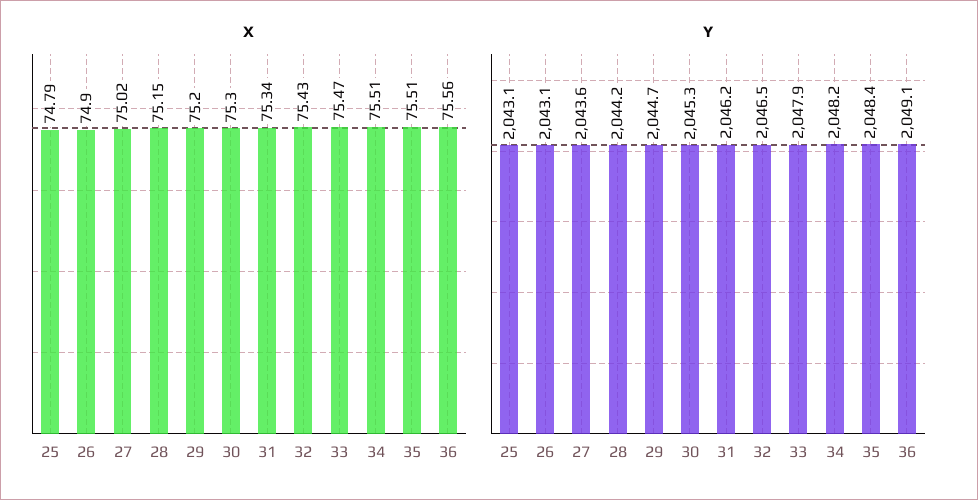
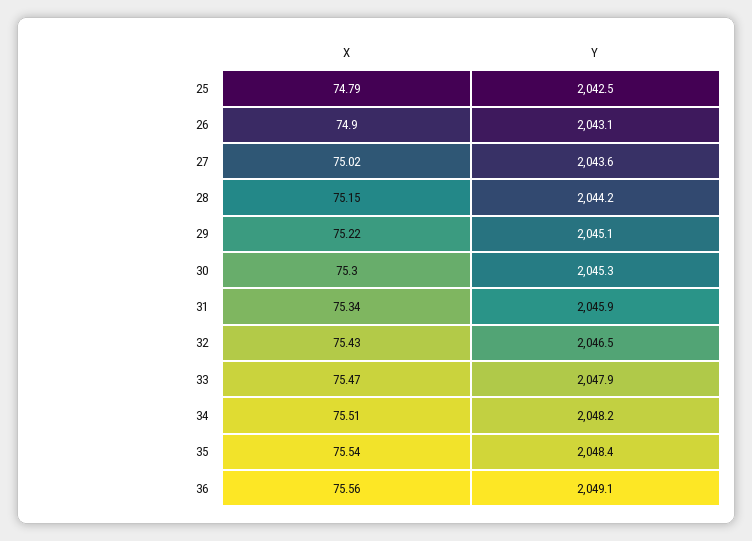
  {
    "X": {
      "25": 74.79,
      "26": 74.9,
      "27": 75.02,
      "28": 75.15,
-     "29": 75.2,
+     "29": 75.22,
      "30": 75.3,
      "31": 75.34,
      "32": 75.43,
      "33": 75.47,
      "34": 75.51,
-     "35": 75.51,
+     "35": 75.54,
      "36": 75.56
    },
    "Y": {
-     "25": 2043.1,
+     "25": 2042.5,
      "26": 2043.1,
      "27": 2043.6,
      "28": 2044.2,
-     "29": 2044.7,
+     "29": 2045.1,
      "30": 2045.3,
-     "31": 2046.2,
+     "31": 2045.9,
      "32": 2046.5,
      "33": 2047.9,
      "34": 2048.2,
      "35": 2048.4,
      "36": 2049.1
    }
  }

